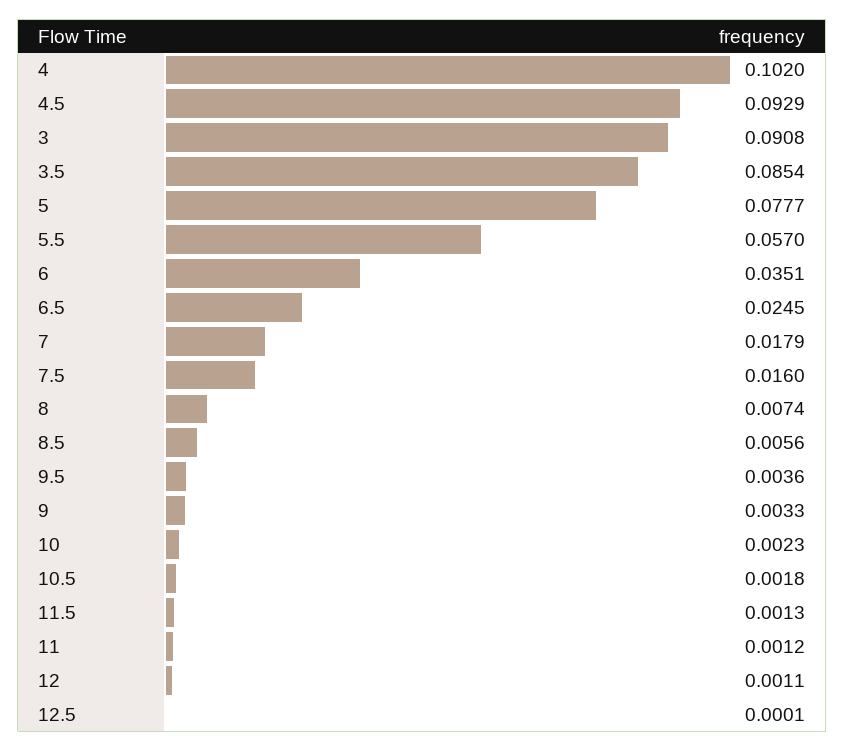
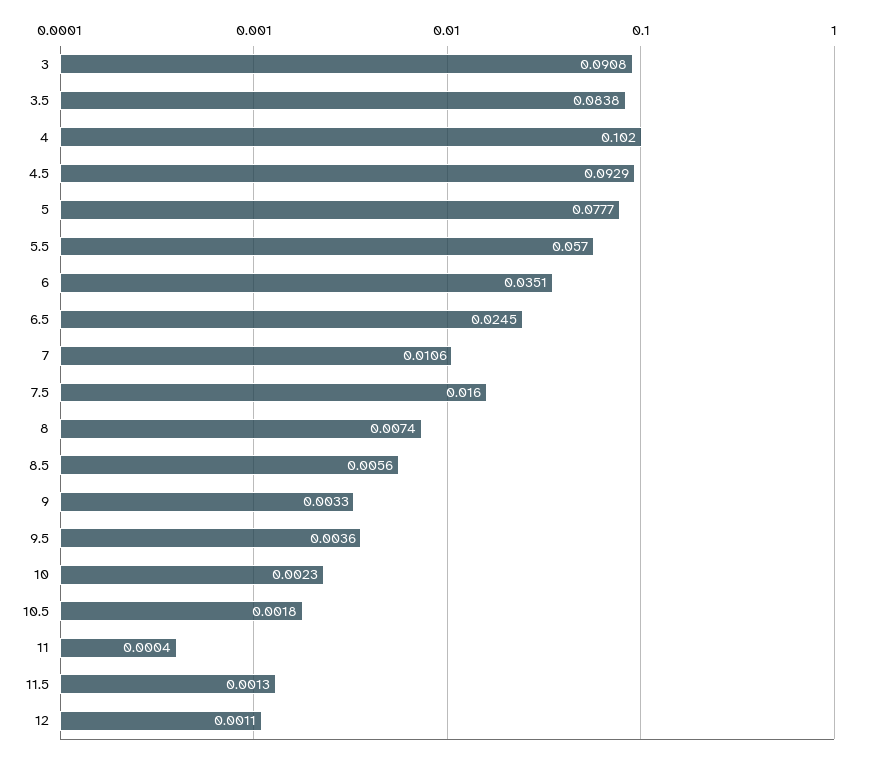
  {
    "4": 0.102,
    "4.5": 0.0929,
    "3": 0.0908,
-   "3.5": 0.0854,
+   "3.5": 0.0838,
    "5": 0.0777,
    "5.5": 0.057,
    "6": 0.0351,
    "6.5": 0.0245,
-   "7": 0.0179,
+   "7": 0.0106,
    "7.5": 0.016,
    "8": 0.0074,
    "8.5": 0.0056,
    "9.5": 0.0036,
    "9": 0.0033,
    "10": 0.0023,
    "10.5": 0.0018,
    "11.5": 0.0013,
-   "11": 0.0012,
+   "11": 0.0004,
-   "12": 0.0011,
+   "12": 0.0011
-   "12.5": 0.0001
  }

